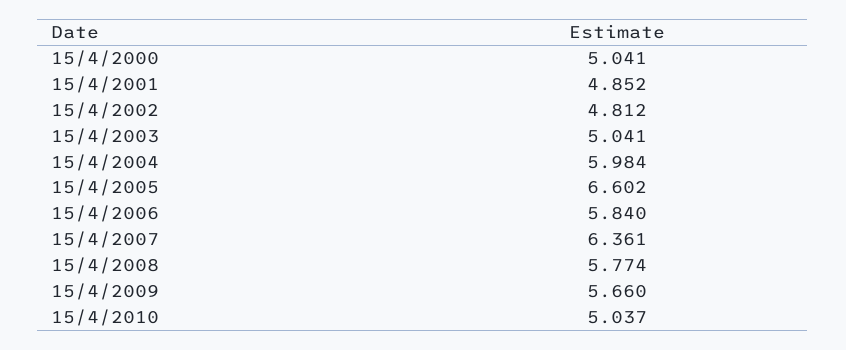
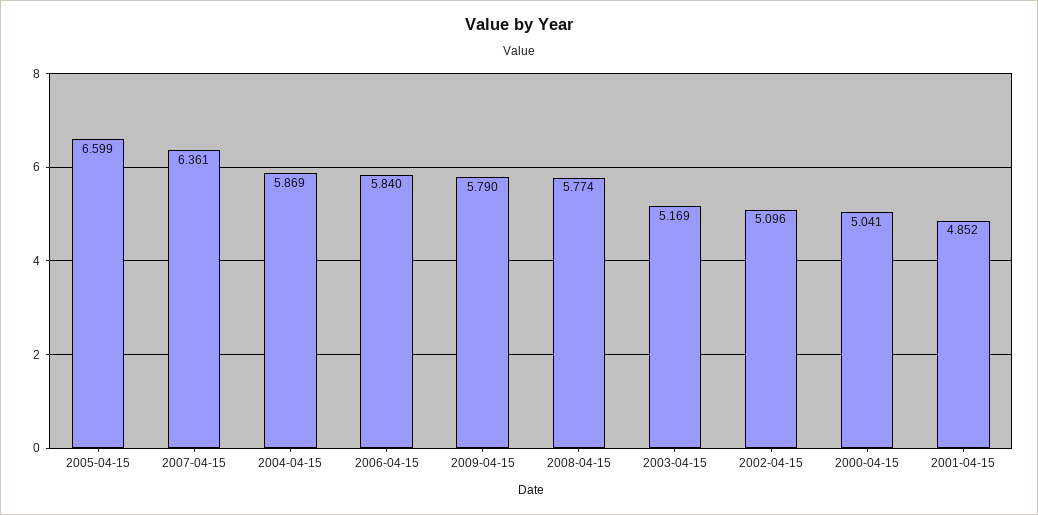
  {
    "15/4/2000": 5.041,
    "15/4/2001": 4.852,
-   "15/4/2002": 4.812,
+   "15/4/2002": 5.096,
-   "15/4/2003": 5.041,
+   "15/4/2003": 5.169,
-   "15/4/2004": 5.984,
+   "15/4/2004": 5.869,
-   "15/4/2005": 6.602,
+   "15/4/2005": 6.599,
    "15/4/2006": 5.84,
    "15/4/2007": 6.361,
    "15/4/2008": 5.774,
-   "15/4/2009": 5.66,
+   "15/4/2009": 5.79
-   "15/4/2010": 5.037
  }

